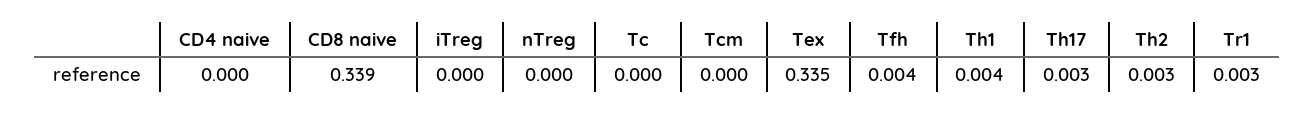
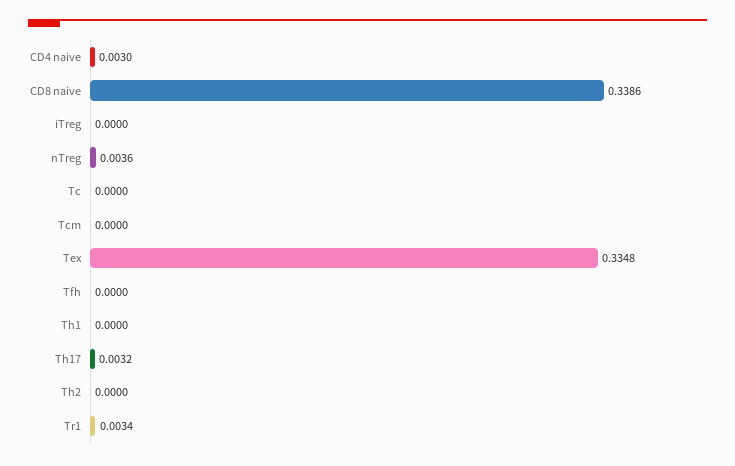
  {
-   "CD4 naive": 0,
+   "CD4 naive": 0.003,
    "CD8 naive": 0.3386,
    "iTreg": 0,
-   "nTreg": 0,
+   "nTreg": 0.0036,
    "Tc": 0,
    "Tcm": 0,
    "Tex": 0.3348,
-   "Tfh": 0.004,
+   "Tfh": 0,
-   "Th1": 0.004,
+   "Th1": 0,
    "Th17": 0.0032,
-   "Th2": 0.003,
+   "Th2": 0,
    "Tr1": 0.0034
  }

